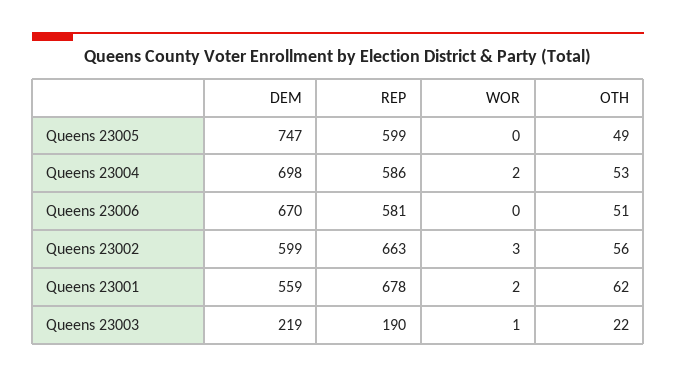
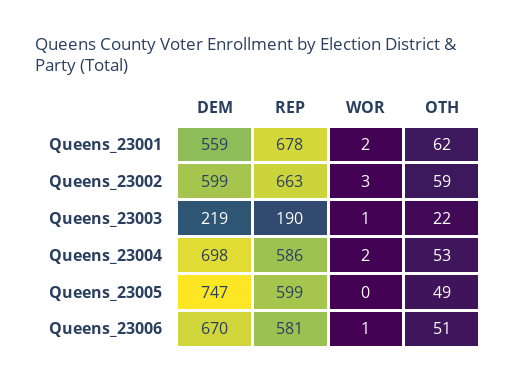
  {
    "DEM": {
      "Queens 23005": 747,
      "Queens 23004": 698,
      "Queens 23006": 670,
      "Queens 23002": 599,
      "Queens 23001": 559,
      "Queens 23003": 219
    },
    "REP": {
      "Queens 23005": 599,
      "Queens 23004": 586,
      "Queens 23006": 581,
      "Queens 23002": 663,
      "Queens 23001": 678,
      "Queens 23003": 190
    },
    "WOR": {
      "Queens 23005": 0,
      "Queens 23004": 2,
-     "Queens 23006": 0,
+     "Queens 23006": 1,
      "Queens 23002": 3,
      "Queens 23001": 2,
      "Queens 23003": 1
    },
    "OTH": {
      "Queens 23005": 49,
      "Queens 23004": 53,
      "Queens 23006": 51,
-     "Queens 23002": 56,
+     "Queens 23002": 59,
      "Queens 23001": 62,
      "Queens 23003": 22
    }
  }

